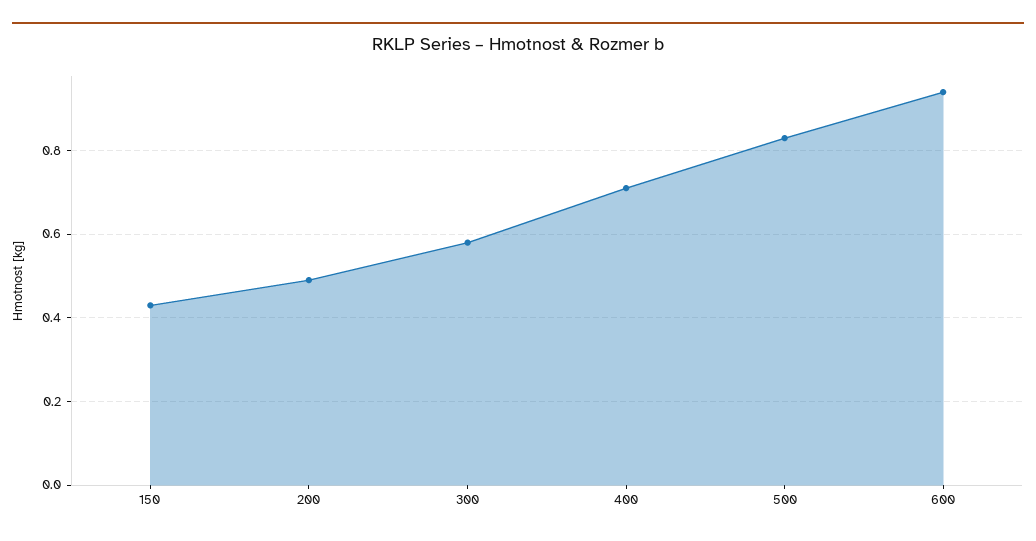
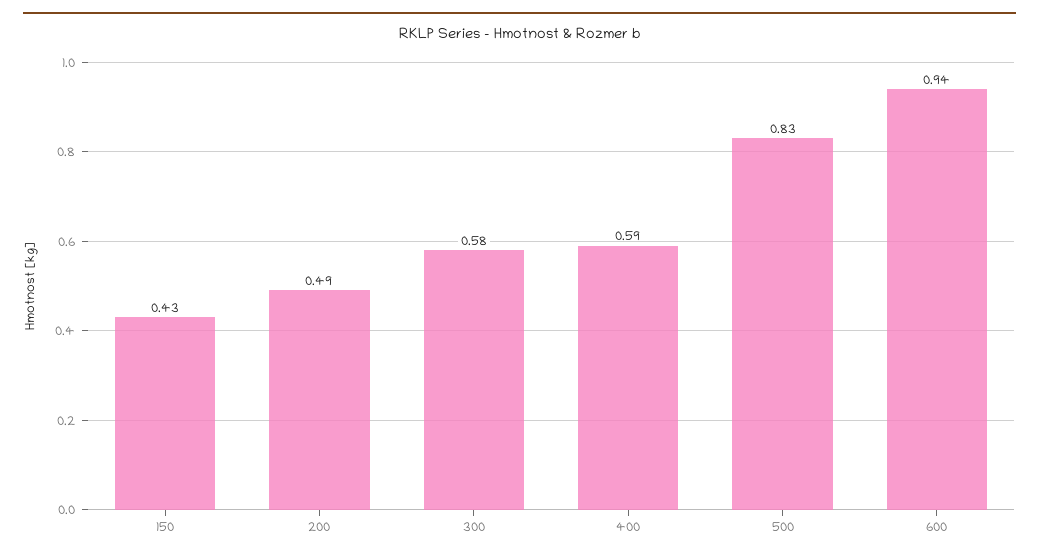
  {
    "150": 0.43,
    "200": 0.49,
    "300": 0.58,
-   "400": 0.7,
+   "400": 0.59,
    "500": 0.83,
    "600": 0.94
  }

